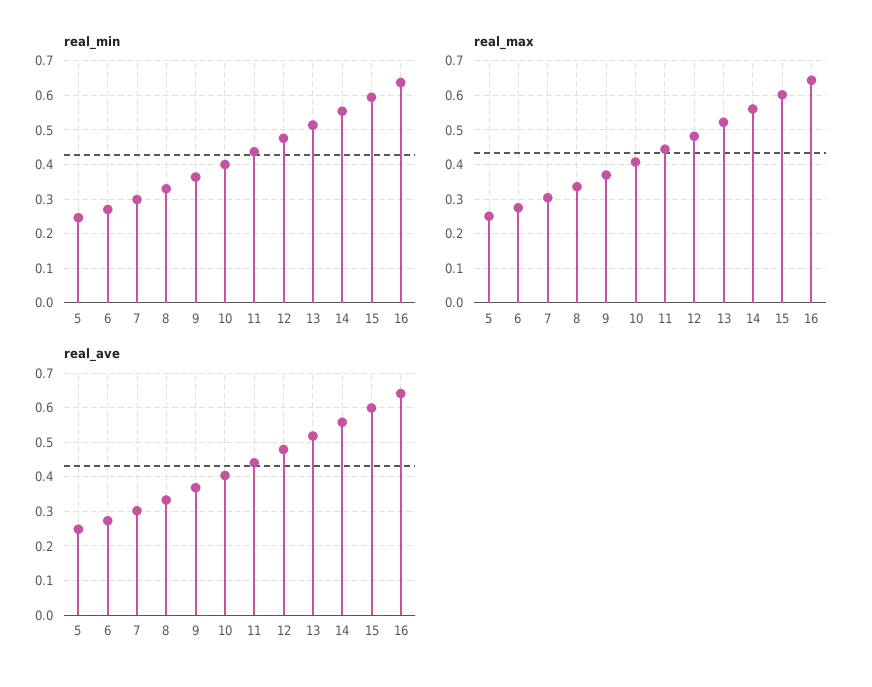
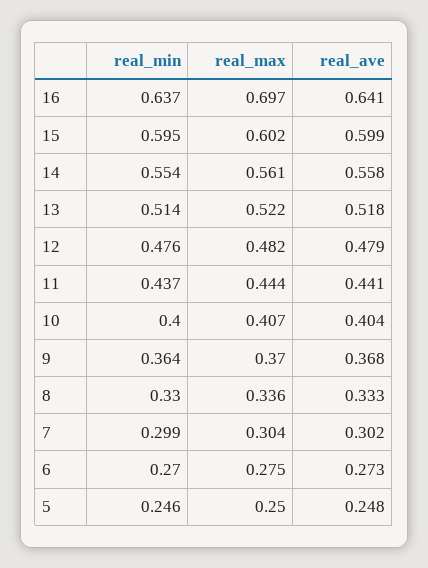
  {
    "real_min": {
      "5": 0.246,
      "6": 0.27,
      "7": 0.299,
      "8": 0.33,
      "9": 0.364,
      "10": 0.4,
      "11": 0.437,
      "12": 0.476,
      "13": 0.514,
      "14": 0.554,
      "15": 0.595,
      "16": 0.637
    },
    "real_max": {
      "5": 0.25,
      "6": 0.275,
      "7": 0.304,
      "8": 0.336,
      "9": 0.37,
      "10": 0.407,
      "11": 0.444,
      "12": 0.482,
      "13": 0.522,
      "14": 0.561,
      "15": 0.602,
-     "16": 0.64
+     "16": 0.697
    },
    "real_ave": {
      "5": 0.248,
      "6": 0.273,
      "7": 0.302,
      "8": 0.333,
      "9": 0.368,
      "10": 0.404,
      "11": 0.441,
      "12": 0.479,
      "13": 0.518,
      "14": 0.558,
      "15": 0.599,
      "16": 0.641
    }
  }

